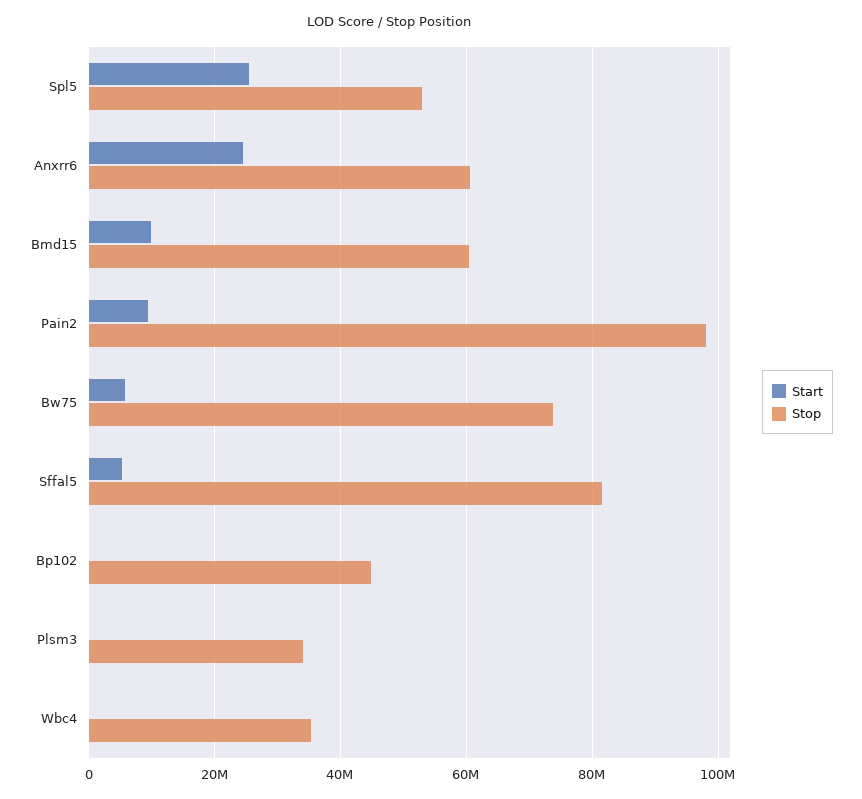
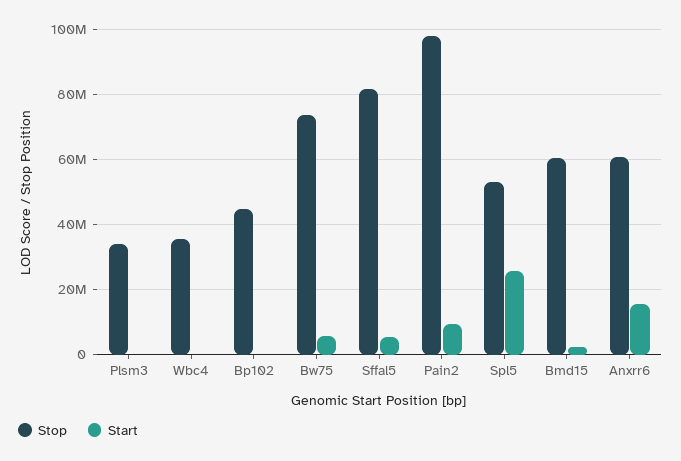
  {
    "Start": {
      "Spl5": 26000000,
-     "Anxrr6": 24000000,
+     "Anxrr6": 16000000,
-     "Bmd15": 10000000,
+     "Bmd15": 2000000,
      "Pain2": 10000000,
      "Bw75": 6000000,
      "Sffal5": 6000000,
      "Bp102": 0,
      "Plsm3": 0,
      "Wbc4": 0
    },
    "Stop": {
      "Spl5": 52000000,
      "Anxrr6": 60000000,
      "Bmd15": 60000000,
      "Pain2": 98000000,
      "Bw75": 74000000,
      "Sffal5": 82000000,
      "Bp102": 44000000,
      "Plsm3": 34000000,
      "Wbc4": 36000000
    }
  }

